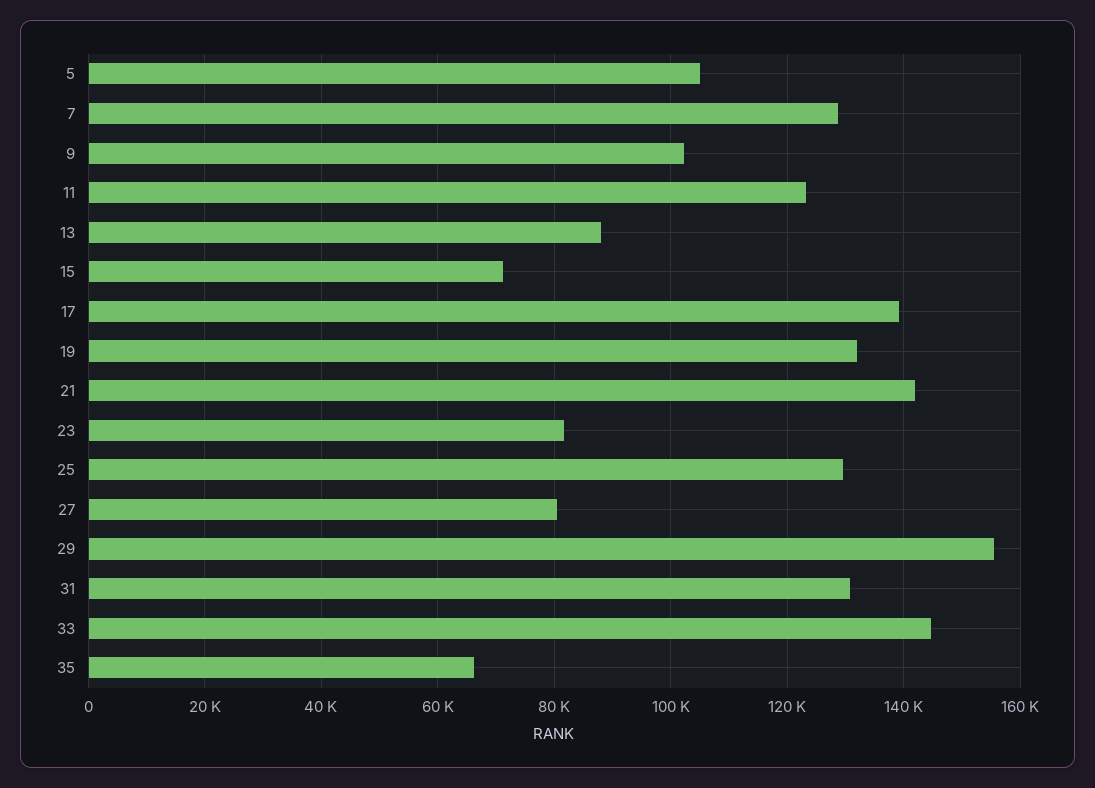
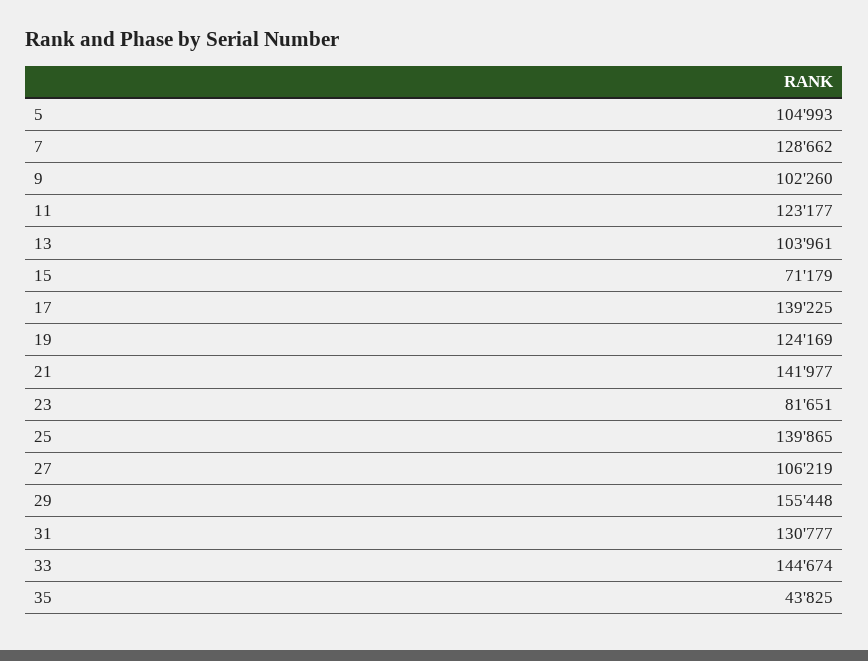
  {
    "5": 104993,
    "7": 128662,
    "9": 102260,
    "11": 123177,
-   "13": 88000,
+   "13": 103961,
    "15": 71179,
    "17": 139225,
-   "19": 132000,
+   "19": 124169,
    "21": 141977,
    "23": 81651,
-   "25": 130000,
+   "25": 139865,
-   "27": 80000,
+   "27": 106219,
    "29": 155448,
    "31": 130777,
    "33": 144674,
-   "35": 66000
+   "35": 43825
  }

